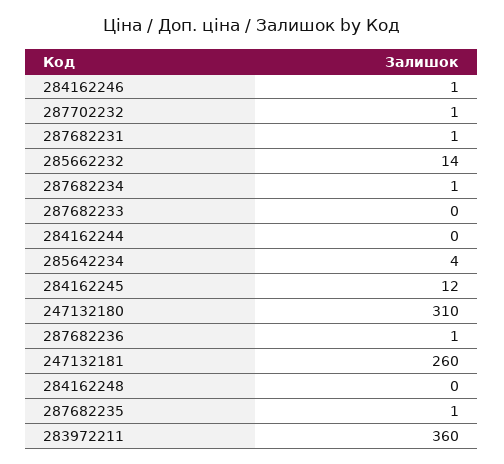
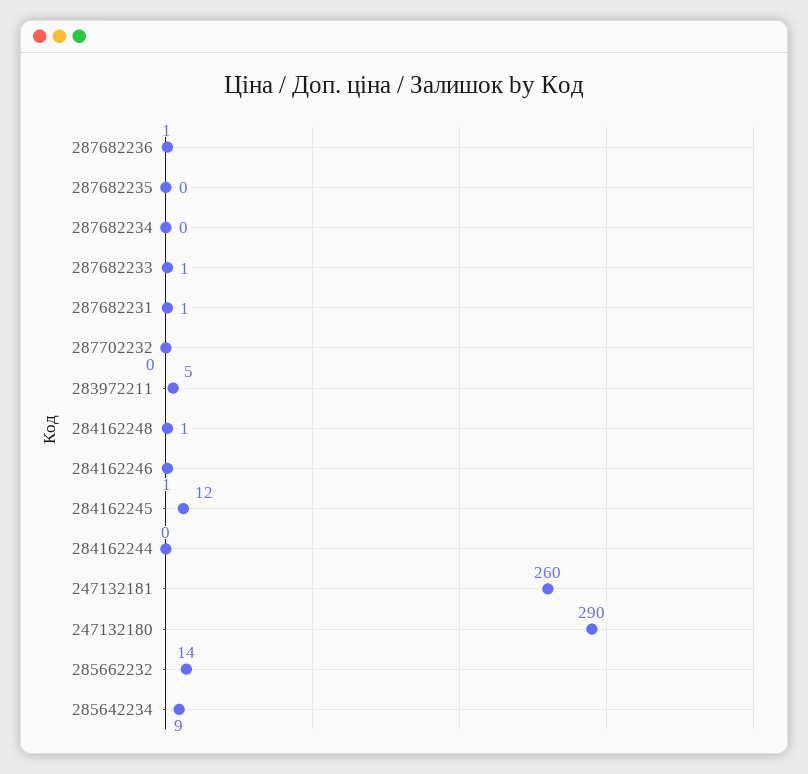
  {
    "284162246": 1,
-   "287702232": 1,
+   "287702232": 0,
    "287682231": 1,
    "285662232": 14,
-   "287682234": 1,
+   "287682234": 0,
-   "287682233": 0,
+   "287682233": 1,
    "284162244": 0,
-   "285642234": 4,
+   "285642234": 9,
    "284162245": 12,
-   "247132180": 310,
+   "247132180": 290,
    "287682236": 1,
    "247132181": 260,
-   "284162248": 0,
+   "284162248": 1,
-   "287682235": 1,
+   "287682235": 0,
-   "283972211": 360
+   "283972211": 5
  }

